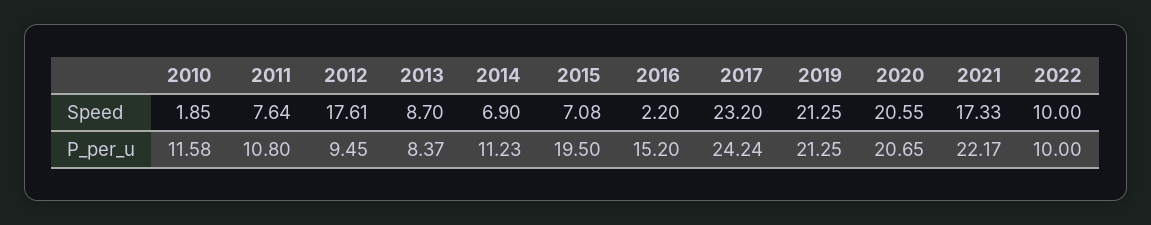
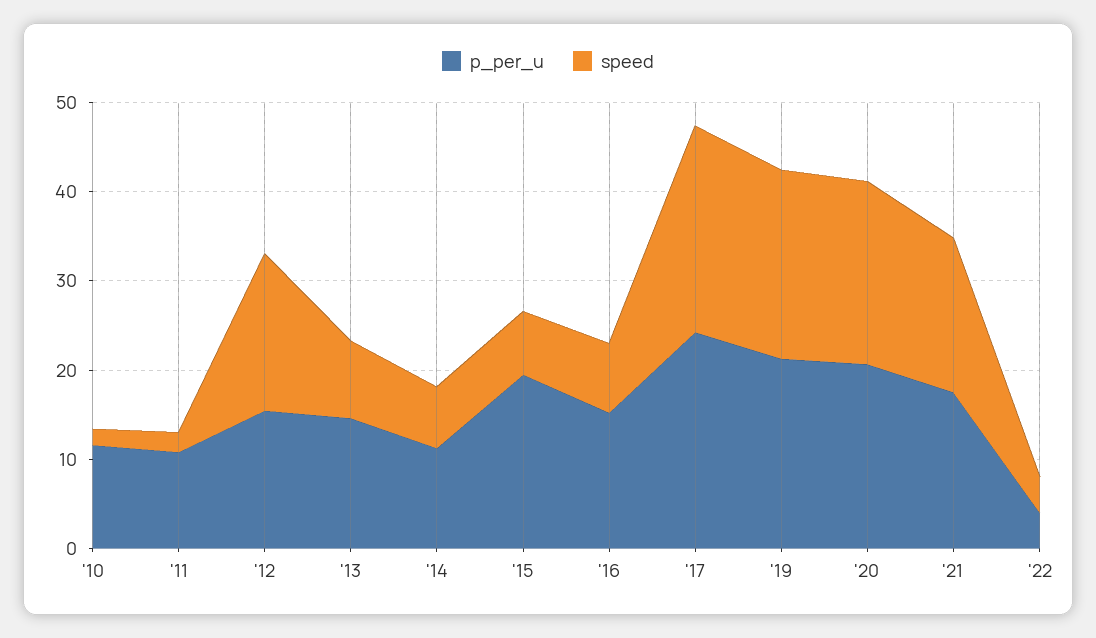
  {
    "Speed": {
      "2010": 1.85,
-     "2011": 7.64,
+     "2011": 2,
      "2012": 17.61,
      "2013": 8.7,
      "2014": 6.9,
      "2015": 7.08,
-     "2016": 2.2,
+     "2016": 8,
      "2017": 23.2,
      "2019": 21.25,
      "2020": 20.55,
      "2021": 17.33,
-     "2022": 10
+     "2022": 4
    },
    "P_per_u": {
      "2010": 11.58,
      "2011": 10.8,
-     "2012": 9.45,
+     "2012": 16,
-     "2013": 8.37,
+     "2013": 14,
      "2014": 11.23,
      "2015": 19.5,
      "2016": 15.2,
      "2017": 24.24,
      "2019": 21.25,
      "2020": 20.65,
-     "2021": 22.17,
+     "2021": 18,
-     "2022": 10
+     "2022": 4
    }
  }

